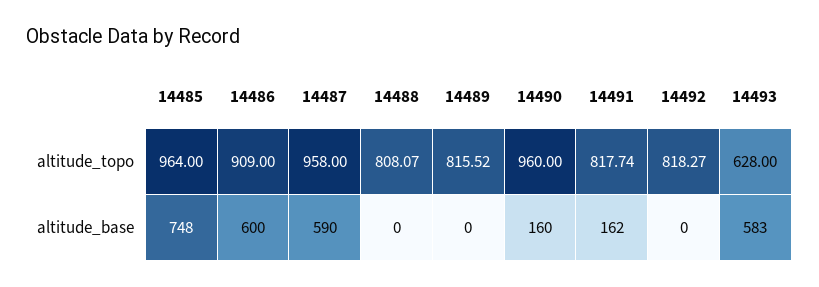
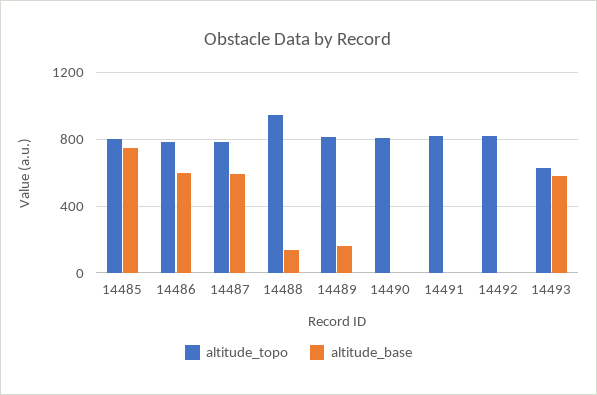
  {
    "altitude_topo": {
-     "14485": 964,
+     "14485": 800,
-     "14486": 909,
+     "14486": 800,
-     "14487": 958,
+     "14487": 800,
-     "14488": 808.07,
+     "14488": 950,
      "14489": 815.52,
-     "14490": 960,
+     "14490": 800,
      "14491": 817.74,
      "14492": 818.27,
      "14493": 628
    },
    "altitude_base": {
      "14485": 748,
      "14486": 600,
      "14487": 590,
-     "14488": 0,
+     "14488": 150,
-     "14489": 0,
+     "14489": 150,
-     "14490": 160,
+     "14490": 0,
-     "14491": 162,
+     "14491": 0,
      "14492": 0,
      "14493": 583
    }
  }

